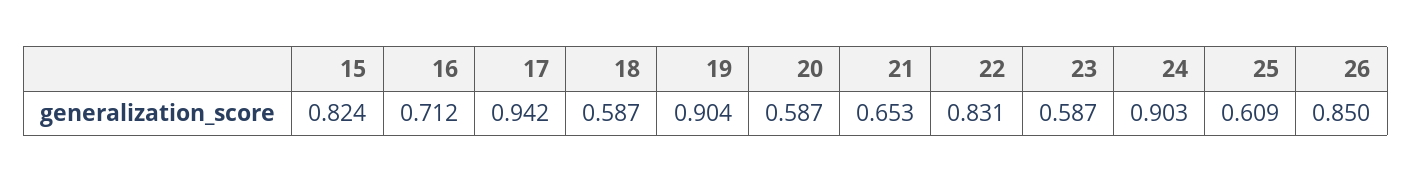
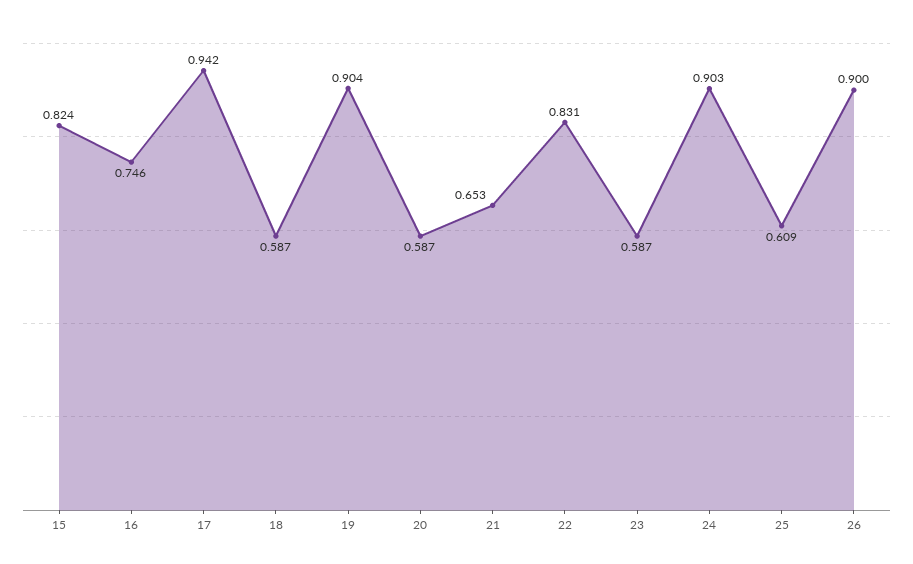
  {
    "15": 0.824,
-   "16": 0.712,
+   "16": 0.746,
    "17": 0.942,
    "18": 0.587,
    "19": 0.904,
    "20": 0.587,
    "21": 0.653,
    "22": 0.831,
    "23": 0.587,
    "24": 0.903,
    "25": 0.609,
-   "26": 0.85
+   "26": 0.9
  }

